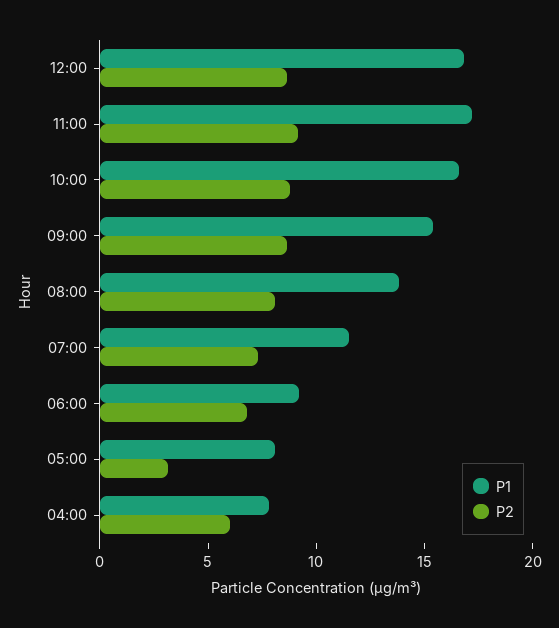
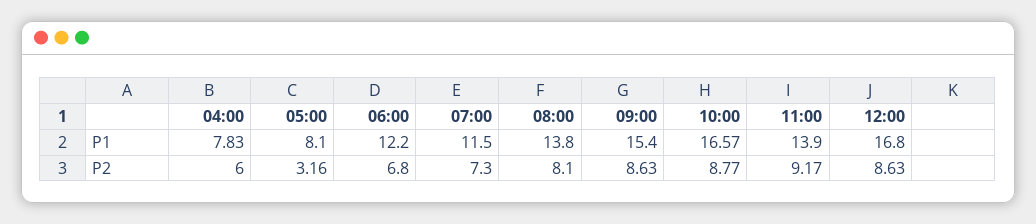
  {
    "P1": {
      "12:00": 16.8,
-     "11:00": 17,
+     "11:00": 13.9,
      "10:00": 16.57,
      "09:00": 15.4,
      "08:00": 13.8,
      "07:00": 11.5,
-     "06:00": 9,
+     "06:00": 12.2,
      "05:00": 8.1,
      "04:00": 7.83
    },
    "P2": {
      "12:00": 8.63,
      "11:00": 9.17,
      "10:00": 8.77,
      "09:00": 8.63,
      "08:00": 8.1,
      "07:00": 7.3,
      "06:00": 6.8,
      "05:00": 3.16,
      "04:00": 6
    }
  }

